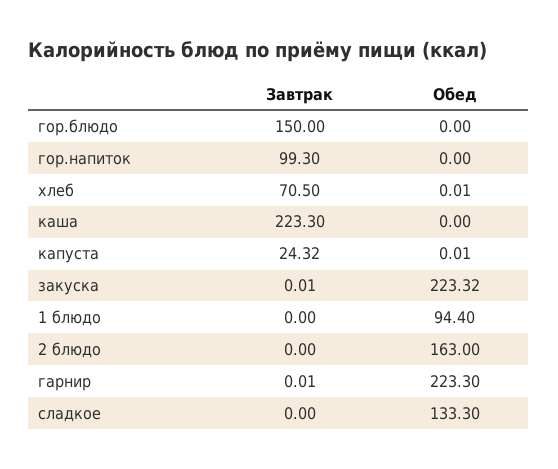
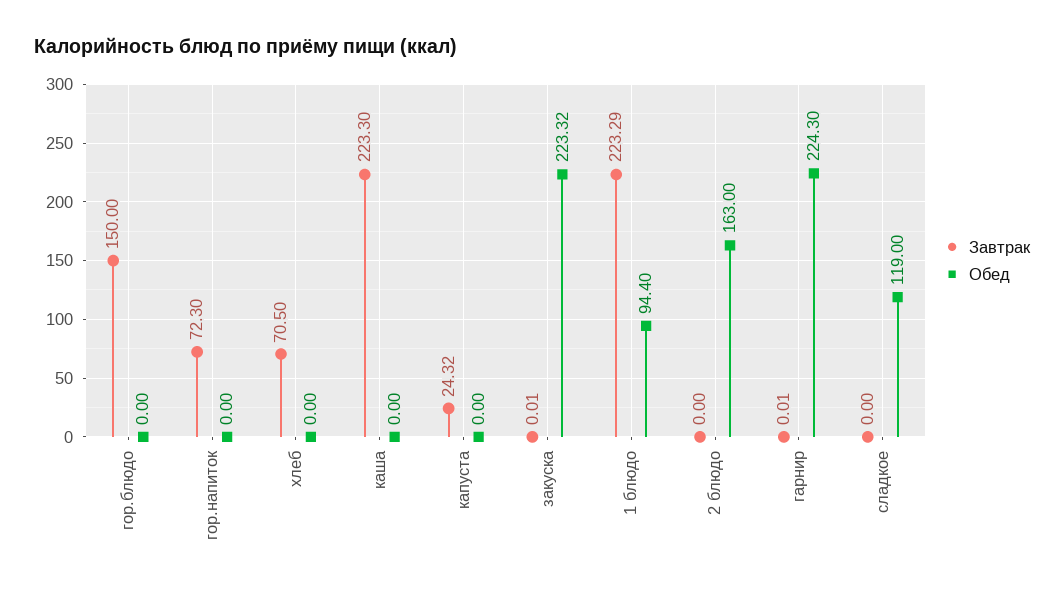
  {
    "Завтрак": {
      "гор.блюдо": 150,
-     "гор.напиток": 99.3,
+     "гор.напиток": 72.3,
      "хлеб": 70.5,
      "каша": 223.3,
      "капуста": 24.32,
      "закуска": 0.01,
-     "1 блюдо": 0,
+     "1 блюдо": 223.29,
      "2 блюдо": 0,
      "гарнир": 0.01,
      "сладкое": 0
    },
    "Обед": {
      "гор.блюдо": 0,
      "гор.напиток": 0,
-     "хлеб": 0.01,
+     "хлеб": 0,
      "каша": 0,
-     "капуста": 0.01,
+     "капуста": 0,
      "закуска": 223.32,
      "1 блюдо": 94.4,
      "2 блюдо": 163,
-     "гарнир": 223.3,
+     "гарнир": 224.3,
-     "сладкое": 133.3
+     "сладкое": 119
    }
  }

